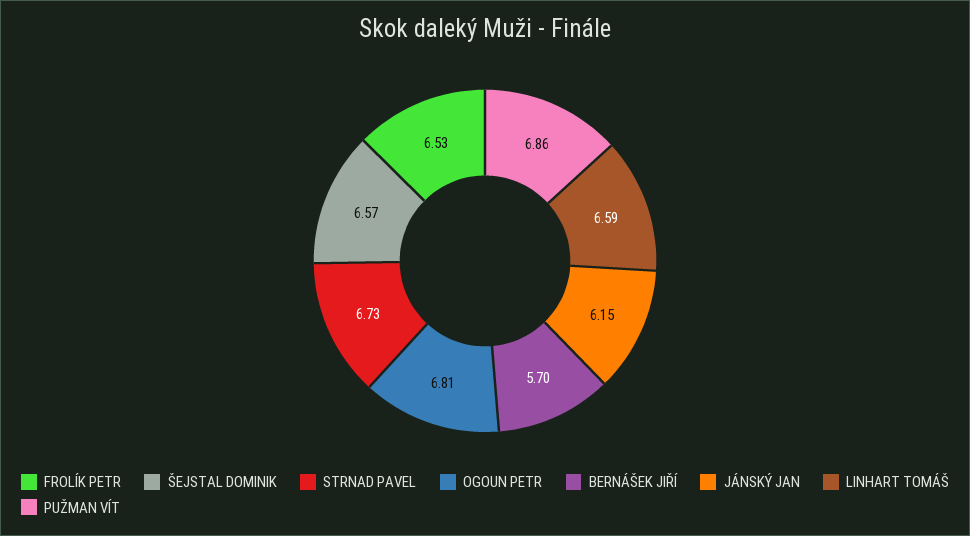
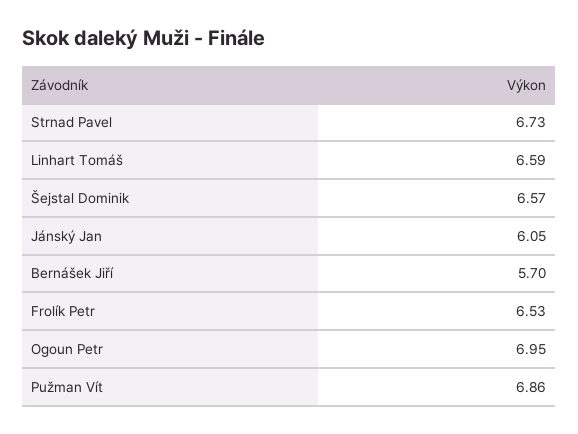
  {
    "FROLÍK PETR": 6.53,
    "ŠEJSTAL DOMINIK": 6.57,
    "STRNAD PAVEL": 6.73,
-   "OGOUN PETR": 6.81,
+   "OGOUN PETR": 6.95,
    "BERNÁŠEK JIŘÍ": 5.7,
-   "JÁNSKÝ JAN": 6.15,
+   "JÁNSKÝ JAN": 6.05,
    "LINHART TOMÁŠ": 6.59,
    "PUŽMAN VÍT": 6.86
  }

